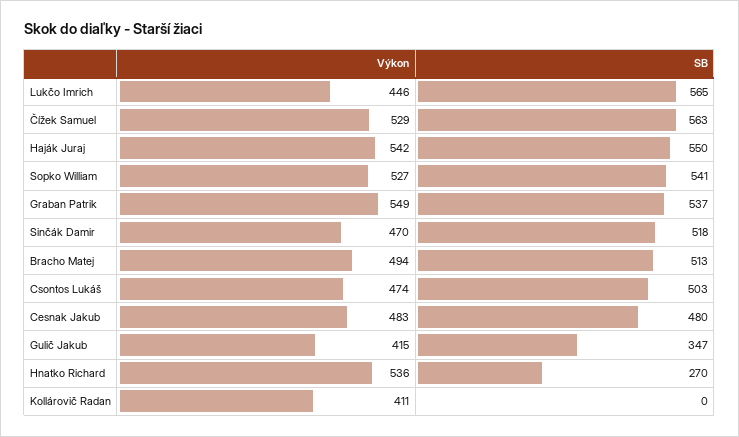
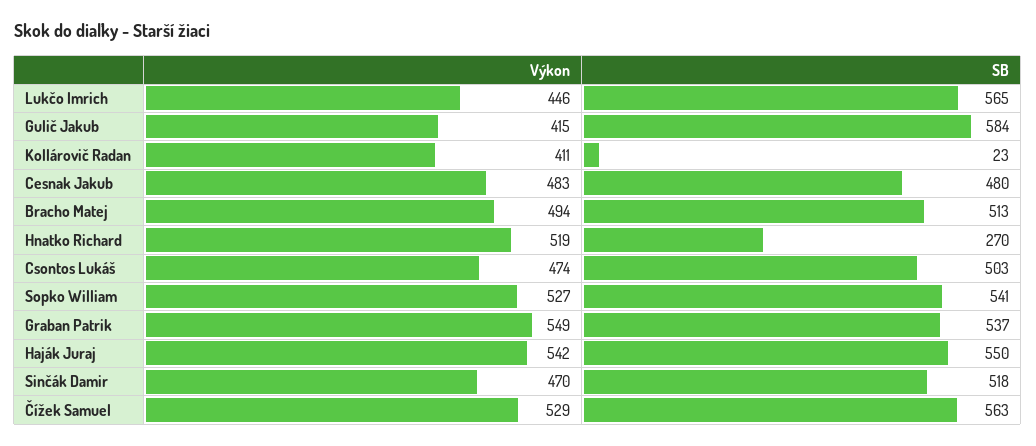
  {
    "Výkon": {
      "Lukčo Imrich": 446,
      "Čížek Samuel": 529,
      "Haják Juraj": 542,
      "Sopko William": 527,
      "Graban Patrik": 549,
      "Sinčák Damir": 470,
      "Bracho Matej": 494,
      "Csontos Lukáš": 474,
      "Cesnak Jakub": 483,
      "Gulič Jakub": 415,
-     "Hnatko Richard": 536,
+     "Hnatko Richard": 519,
      "Kollárovič Radan": 411
    },
    "SB": {
      "Lukčo Imrich": 565,
      "Čížek Samuel": 563,
      "Haják Juraj": 550,
      "Sopko William": 541,
      "Graban Patrik": 537,
      "Sinčák Damir": 518,
      "Bracho Matej": 513,
      "Csontos Lukáš": 503,
      "Cesnak Jakub": 480,
-     "Gulič Jakub": 347,
+     "Gulič Jakub": 584,
      "Hnatko Richard": 270,
-     "Kollárovič Radan": 0
+     "Kollárovič Radan": 23
    }
  }

